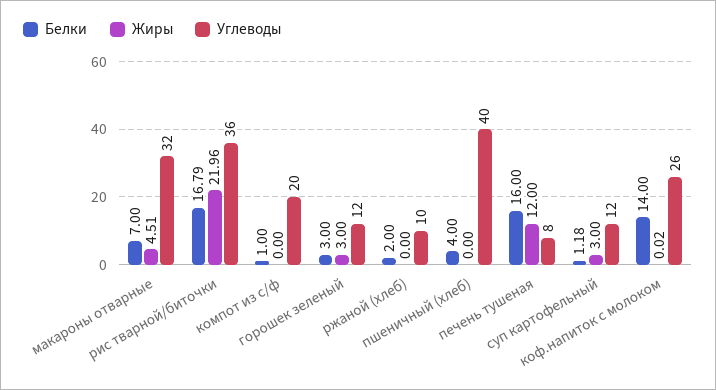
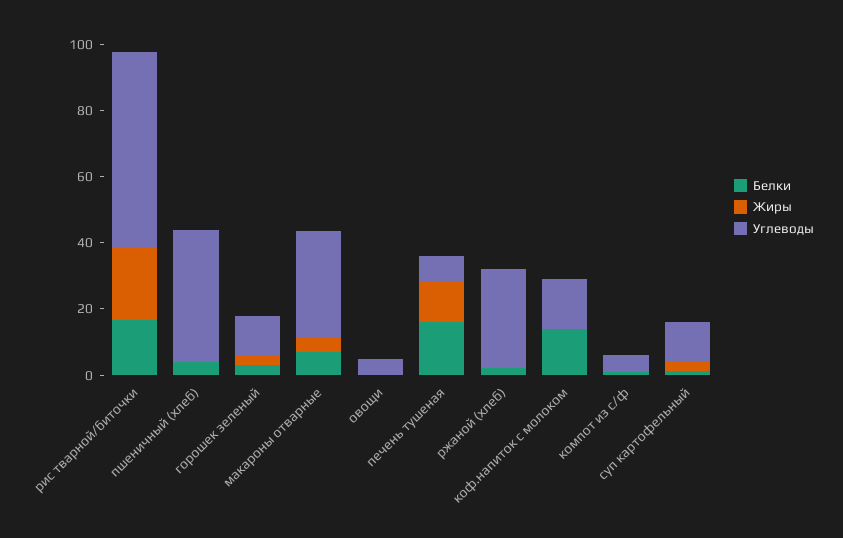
  {
    "Белки": {
      "макароны отварные": 7,
      "рис тварной/биточки": 16.79,
      "компот из с/ф": 1,
      "горошек зеленый": 3,
      "ржаной (хлеб)": 2,
      "пшеничный (хлеб)": 4,
      "печень тушеная": 16,
      "суп картофельный": 1.18,
-     "коф.напиток с молоком": 14
+     "коф.напиток с молоком": 14,
+     "овощи": 0
    },
    "Жиры": {
      "макароны отварные": 4.51,
      "рис тварной/биточки": 21.96,
      "компот из с/ф": 0,
      "горошек зеленый": 3,
      "ржаной (хлеб)": 0,
      "пшеничный (хлеб)": 0,
      "печень тушеная": 12,
      "суп картофельный": 3,
-     "коф.напиток с молоком": 0.02
+     "коф.напиток с молоком": 0.02,
+     "овощи": 0
    },
    "Углеводы": {
      "макароны отварные": 32,
-     "рис тварной/биточки": 36,
+     "рис тварной/биточки": 60,
-     "компот из с/ф": 20,
+     "компот из с/ф": 5,
      "горошек зеленый": 12,
-     "ржаной (хлеб)": 10,
+     "ржаной (хлеб)": 30,
      "пшеничный (хлеб)": 40,
      "печень тушеная": 8,
      "суп картофельный": 12,
-     "коф.напиток с молоком": 26
+     "коф.напиток с молоком": 15,
+     "овощи": 5
    }
  }

